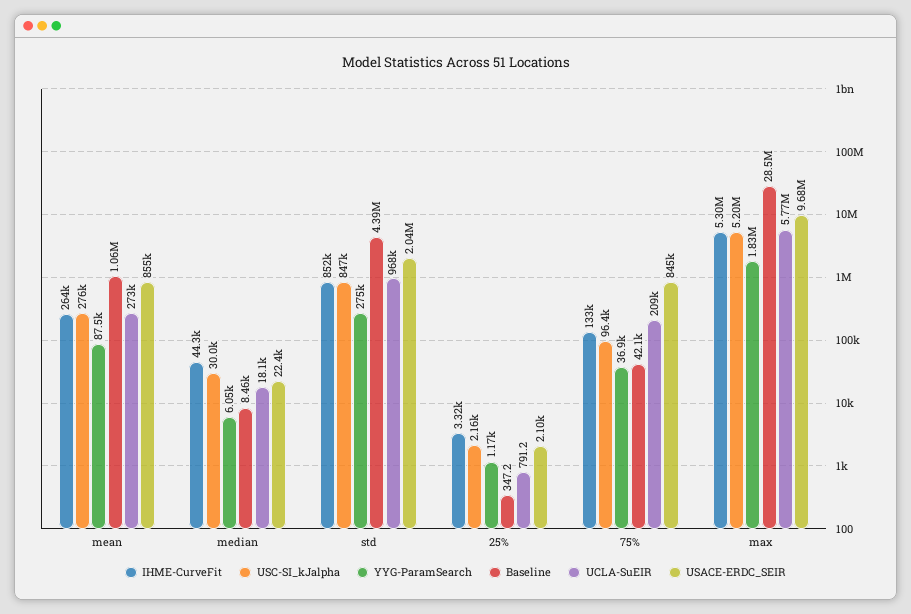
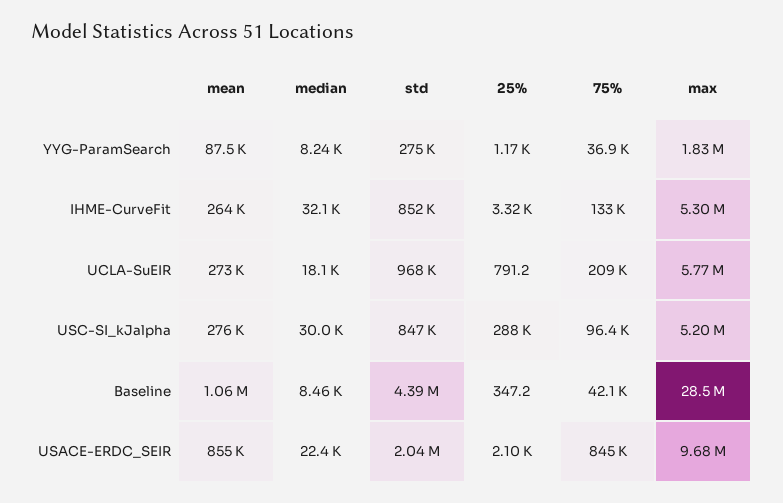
  {
    "IHME-CurveFit": {
      "mean": 264000,
-     "median": 44300,
+     "median": 32100,
      "std": 852000,
      "25%": 3320,
      "75%": 133000,
      "max": 5300000
    },
    "USC-SI_kJalpha": {
      "mean": 276000,
      "median": 30000,
      "std": 847000,
-     "25%": 2160,
+     "25%": 288000,
      "75%": 96400,
      "max": 5200000
    },
    "YYG-ParamSearch": {
      "mean": 87500,
-     "median": 6050,
+     "median": 8240,
      "std": 275000,
      "25%": 1170,
      "75%": 36900,
      "max": 1830000
    },
    "Baseline": {
      "mean": 1060000,
      "median": 8460,
      "std": 4390000,
      "25%": 347.2,
      "75%": 42100,
      "max": 28500000
    },
    "UCLA-SuEIR": {
      "mean": 273000,
      "median": 18100,
      "std": 968000,
      "25%": 791.2,
      "75%": 209000,
      "max": 5770000
    },
    "USACE-ERDC_SEIR": {
      "mean": 855000,
      "median": 22400,
      "std": 2040000,
      "25%": 2100,
      "75%": 845000,
      "max": 9680000
    }
  }

